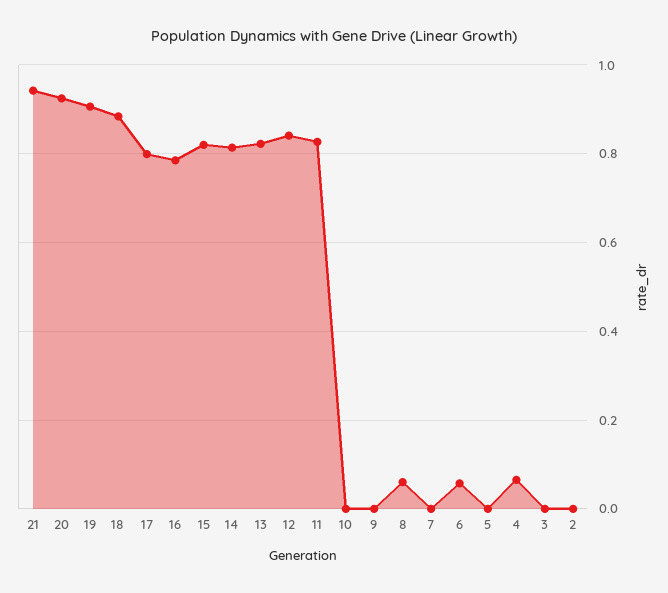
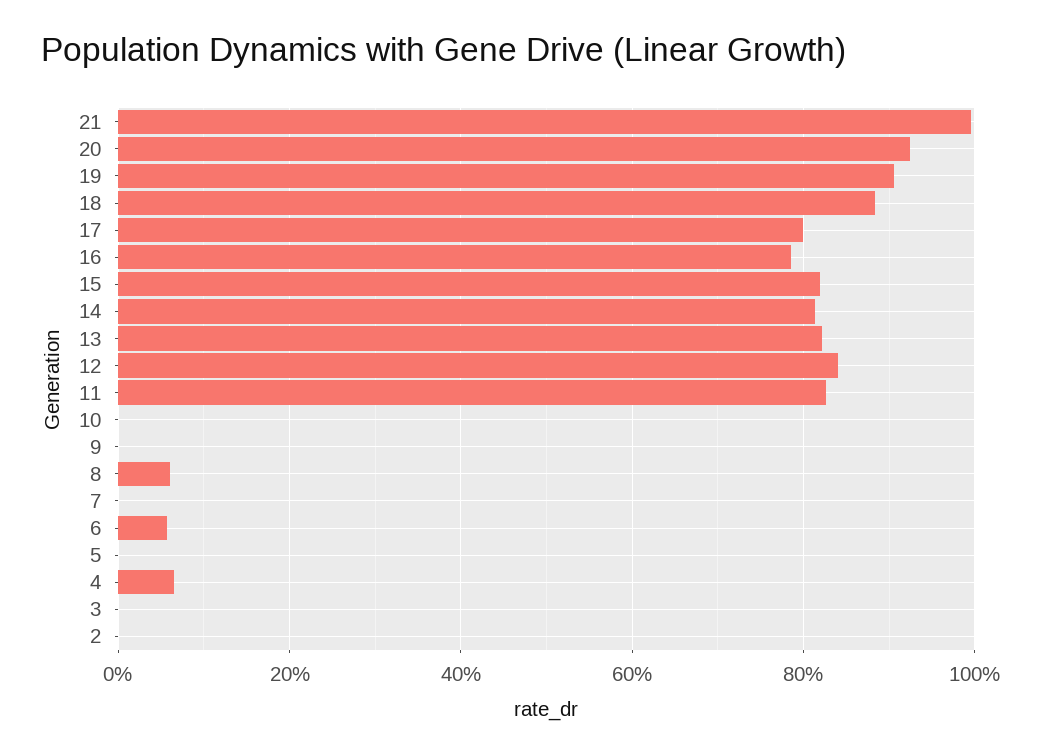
  {
-   "21": 0.94,
+   "21": 1,
    "20": 0.92,
    "19": 0.9,
    "18": 0.88,
    "17": 0.8,
    "16": 0.78,
    "15": 0.82,
    "14": 0.82,
    "13": 0.82,
    "12": 0.84,
    "11": 0.82,
    "10": 0,
    "9": 0,
    "8": 0.06,
    "7": 0,
    "6": 0.06,
    "5": 0,
    "4": 0.06,
    "3": 0,
    "2": 0
  }

